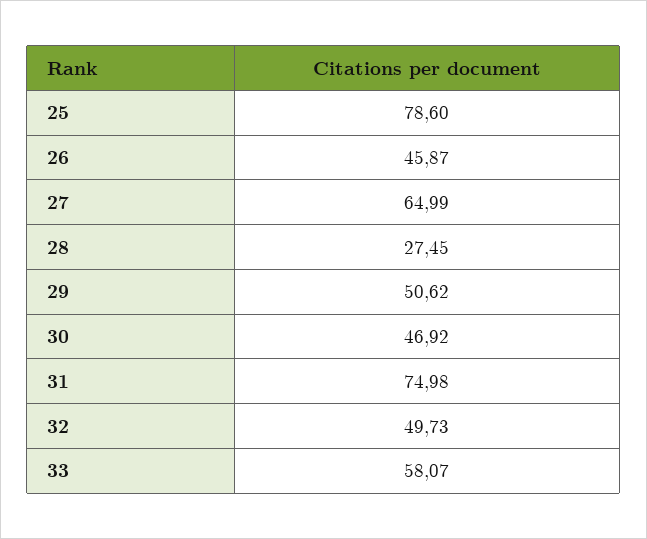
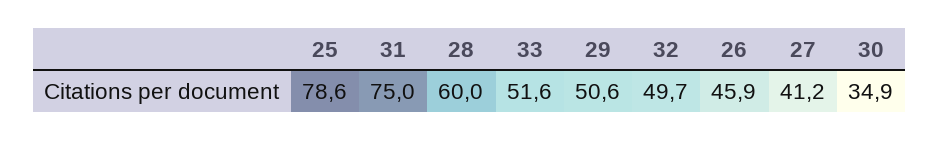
  {
    "25": 78.6,
    "26": 45.87,
-   "27": 64.99,
+   "27": 41.2,
-   "28": 27.45,
+   "28": 60,
    "29": 50.62,
-   "30": 46.92,
+   "30": 34.9,
    "31": 74.98,
    "32": 49.73,
-   "33": 58.07
+   "33": 51.6
  }

